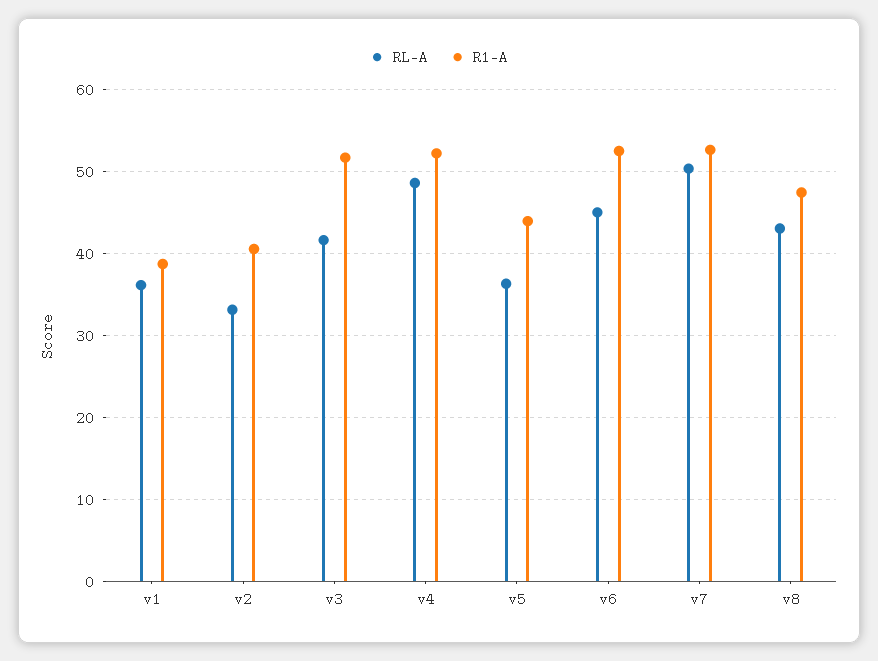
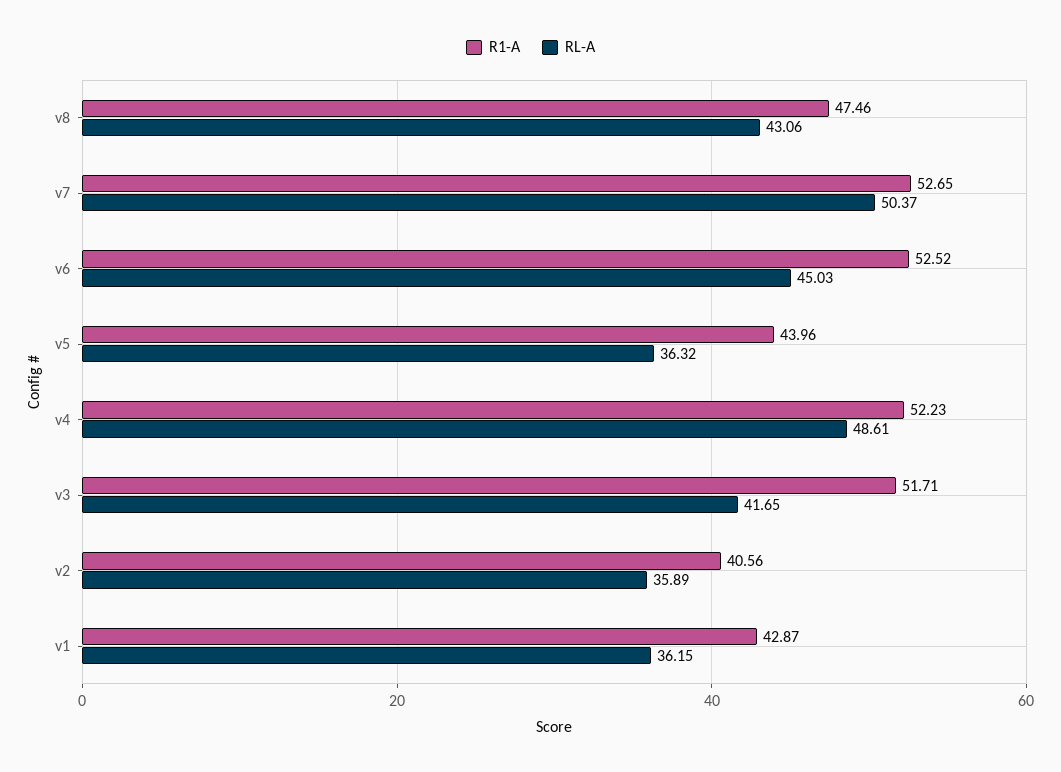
  {
    "RL-A": {
      "v1": 36.15,
-     "v2": 33,
+     "v2": 35.89,
      "v3": 41.65,
      "v4": 48.61,
      "v5": 36.32,
      "v6": 45.03,
      "v7": 50.37,
      "v8": 43.06
    },
    "R1-A": {
-     "v1": 39,
+     "v1": 42.87,
      "v2": 40.56,
      "v3": 51.71,
      "v4": 52.23,
      "v5": 43.96,
      "v6": 52.52,
      "v7": 52.65,
      "v8": 47.46
    }
  }

